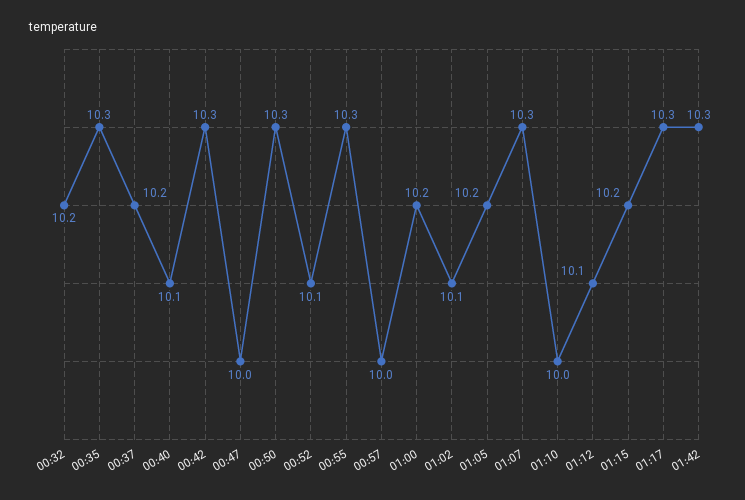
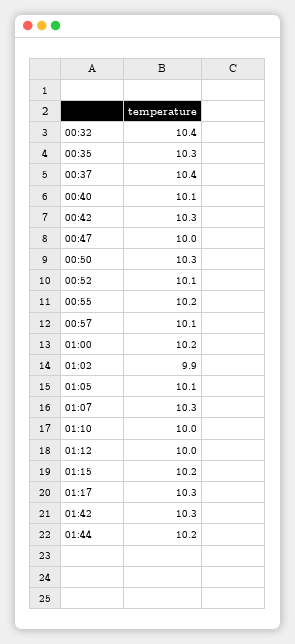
  {
-   "00:32": 10.2,
+   "00:32": 10.4,
    "00:35": 10.3,
-   "00:37": 10.2,
+   "00:37": 10.4,
    "00:40": 10.1,
    "00:42": 10.3,
    "00:47": 10,
    "00:50": 10.3,
    "00:52": 10.1,
-   "00:55": 10.3,
+   "00:55": 10.2,
-   "00:57": 10,
+   "00:57": 10.1,
    "01:00": 10.2,
-   "01:02": 10.1,
+   "01:02": 9.9,
-   "01:05": 10.2,
+   "01:05": 10.1,
    "01:07": 10.3,
    "01:10": 10,
-   "01:12": 10.1,
+   "01:12": 10,
    "01:15": 10.2,
    "01:17": 10.3,
-   "01:42": 10.3
+   "01:42": 10.3,
+   "01:44": 10.2
  }

